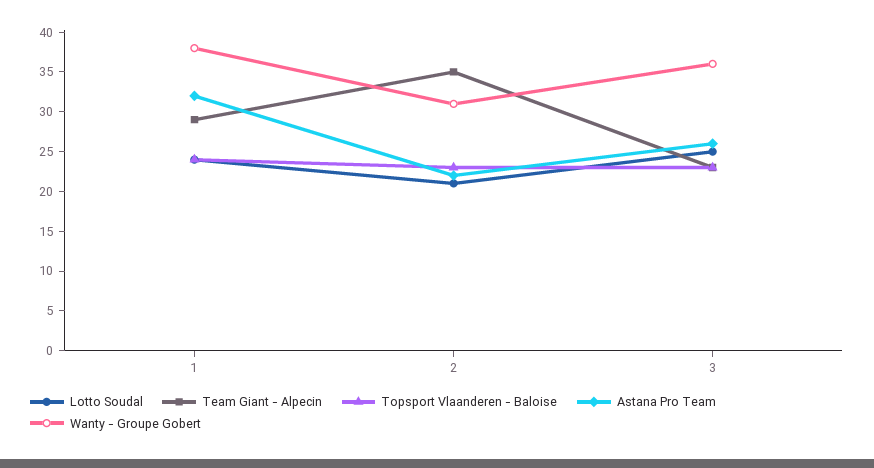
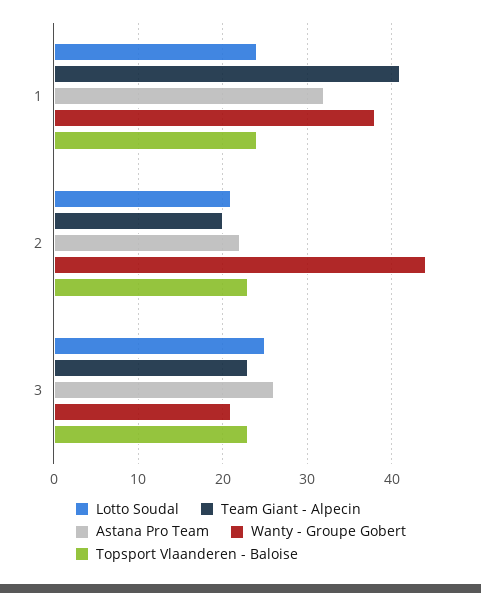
  {
    "Lotto Soudal": {
      "1": 24,
      "2": 21,
      "3": 25
    },
    "Team Giant - Alpecin": {
-     "1": 30,
+     "1": 41,
-     "2": 35,
+     "2": 20,
      "3": 23
    },
    "Topsport Vlaanderen - Baloise": {
      "1": 24,
      "2": 23,
      "3": 23
    },
    "Astana Pro Team": {
      "1": 32,
      "2": 22,
      "3": 26
    },
    "Wanty - Groupe Gobert": {
      "1": 38,
-     "2": 30,
+     "2": 44,
-     "3": 35
+     "3": 21
    }
  }

